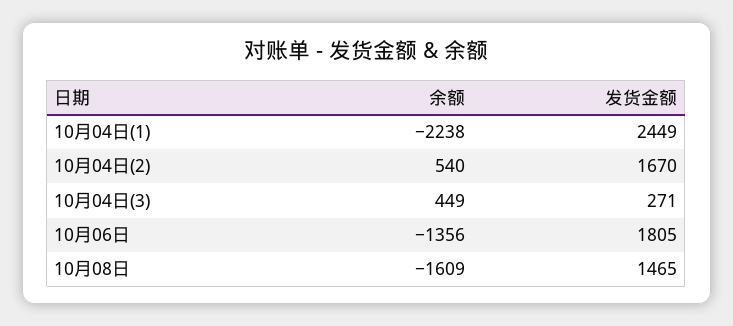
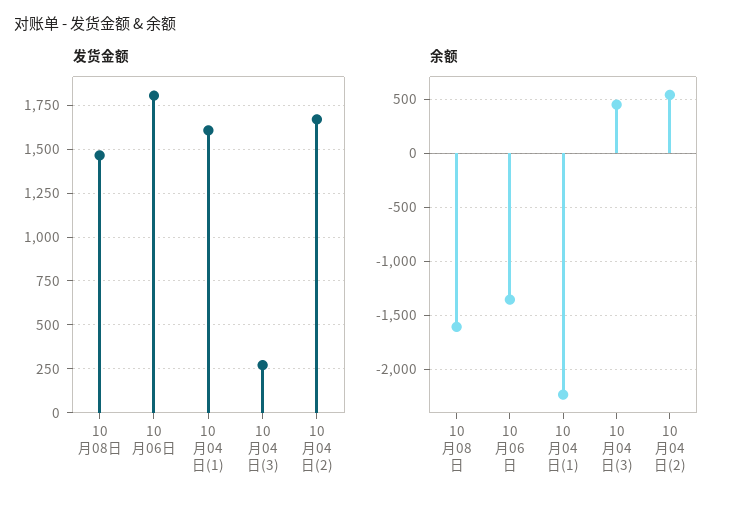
  {
    "余额": {
      "10月04日(1)": -2238,
      "10月04日(2)": 540,
      "10月04日(3)": 449,
      "10月06日": -1356,
      "10月08日": -1609
    },
    "发货金额": {
-     "10月04日(1)": 2449,
+     "10月04日(1)": 1600,
      "10月04日(2)": 1670,
      "10月04日(3)": 271,
      "10月06日": 1805,
      "10月08日": 1465
    }
  }

